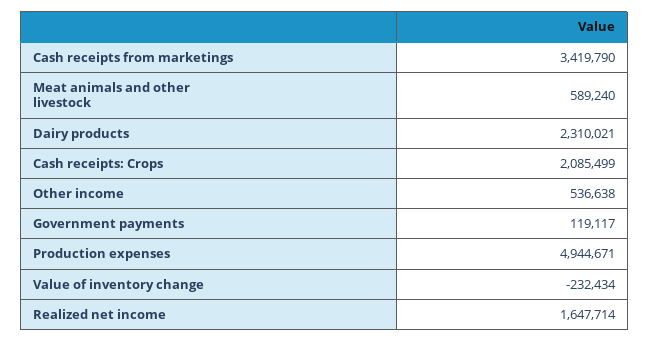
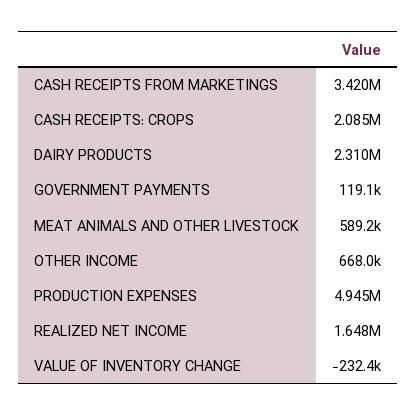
  {
    "Cash receipts from marketings": 3419790,
    "Meat animals and other livestock": 589240,
    "Dairy products": 2310021,
    "Cash receipts: Crops": 2085499,
-   "Other income": 536638,
+   "Other income": 668000,
    "Government payments": 119117,
    "Production expenses": 4944671,
    "Value of inventory change": -232434,
    "Realized net income": 1647714
  }

